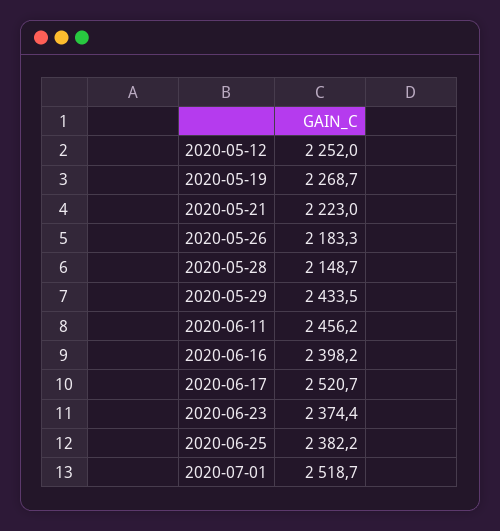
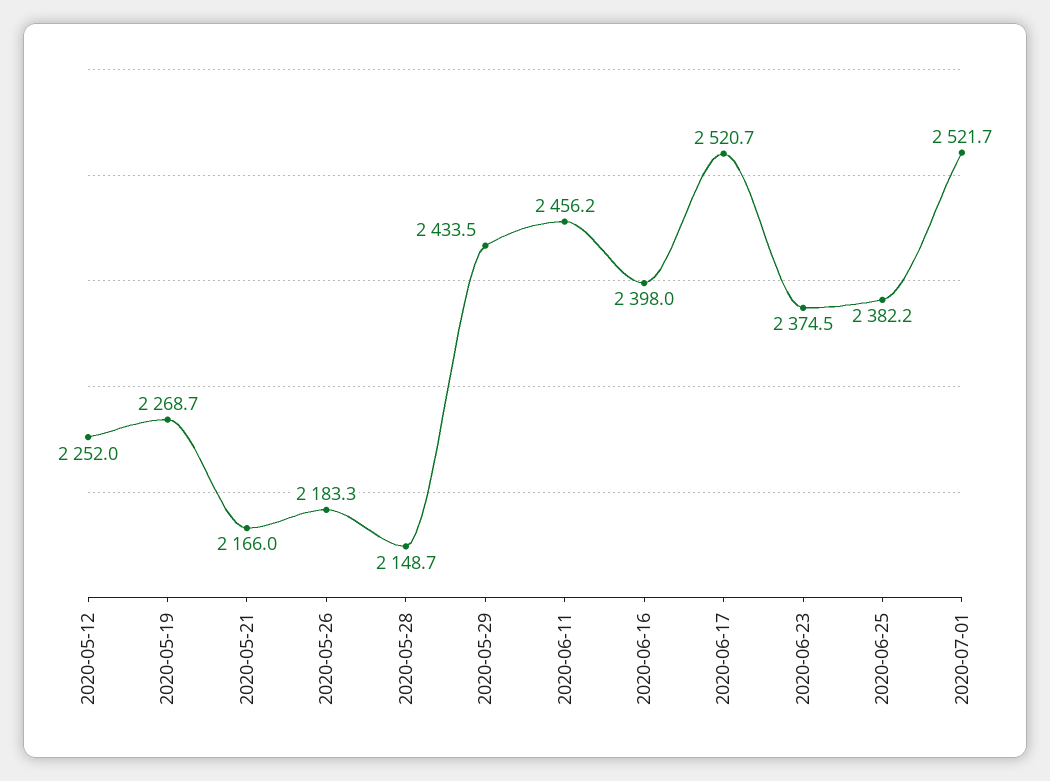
  {
    "2020-05-12": 2252,
    "2020-05-19": 2268.7,
-   "2020-05-21": 2223,
+   "2020-05-21": 2166,
    "2020-05-26": 2183.3,
    "2020-05-28": 2148.7,
    "2020-05-29": 2433.5,
    "2020-06-11": 2456.2,
-   "2020-06-16": 2398.2,
+   "2020-06-16": 2398,
    "2020-06-17": 2520.7,
-   "2020-06-23": 2374.4,
+   "2020-06-23": 2374.5,
    "2020-06-25": 2382.2,
-   "2020-07-01": 2518.7
+   "2020-07-01": 2521.7
  }

